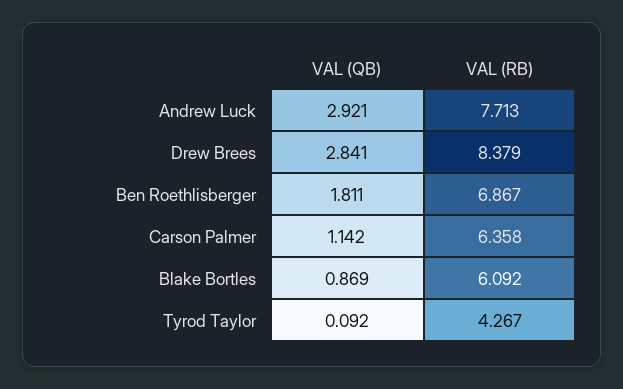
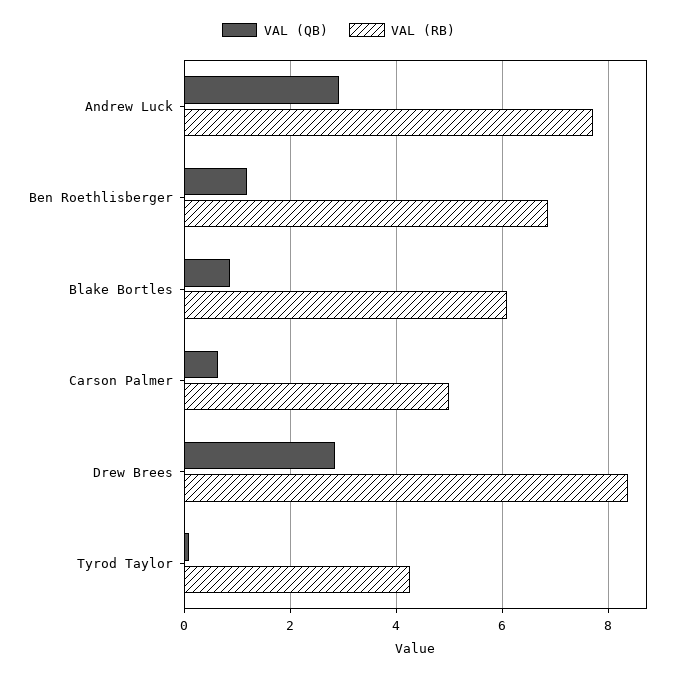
  {
    "VAL (QB)": {
      "Andrew Luck": 2.921,
      "Drew Brees": 2.841,
-     "Ben Roethlisberger": 1.811,
+     "Ben Roethlisberger": 1.2,
-     "Carson Palmer": 1.142,
+     "Carson Palmer": 0.6,
      "Blake Bortles": 0.869,
      "Tyrod Taylor": 0.092
    },
    "VAL (RB)": {
      "Andrew Luck": 7.713,
      "Drew Brees": 8.379,
      "Ben Roethlisberger": 6.867,
-     "Carson Palmer": 6.358,
+     "Carson Palmer": 5,
      "Blake Bortles": 6.092,
      "Tyrod Taylor": 4.267
    }
  }

